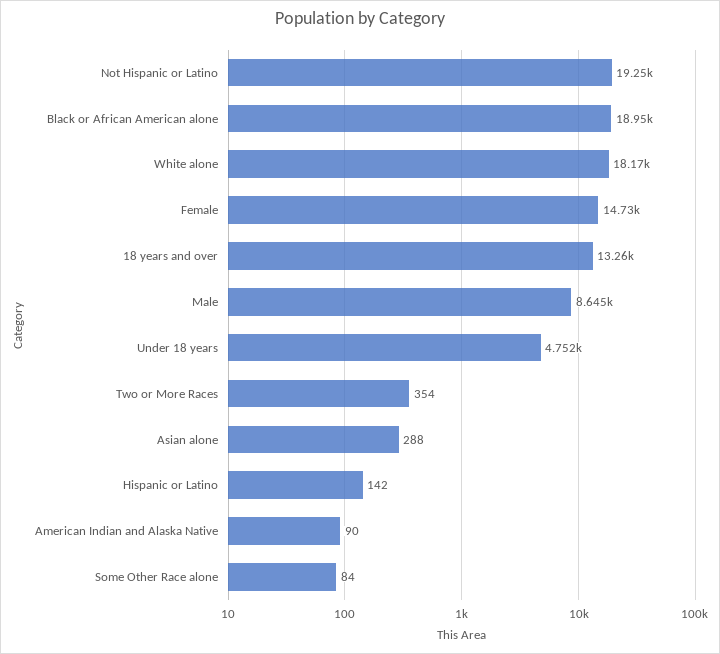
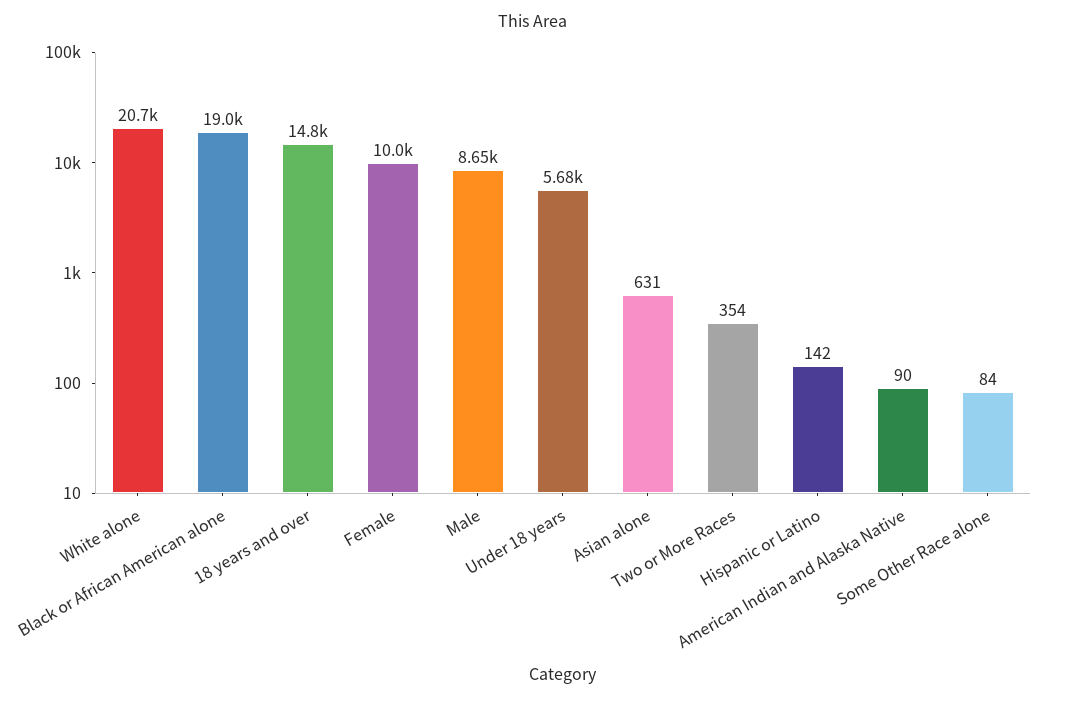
  {
-   "Not Hispanic or Latino": 19250,
    "Black or African American alone": 18950,
-   "White alone": 18170,
+   "White alone": 20700,
-   "Female": 14730,
+   "Female": 10000,
-   "18 years and over": 13260,
+   "18 years and over": 14800,
    "Male": 8645,
-   "Under 18 years": 4752,
+   "Under 18 years": 5680,
    "Two or More Races": 354,
-   "Asian alone": 288,
+   "Asian alone": 631,
    "Hispanic or Latino": 142,
    "American Indian and Alaska Native": 90,
    "Some Other Race alone": 84
  }

